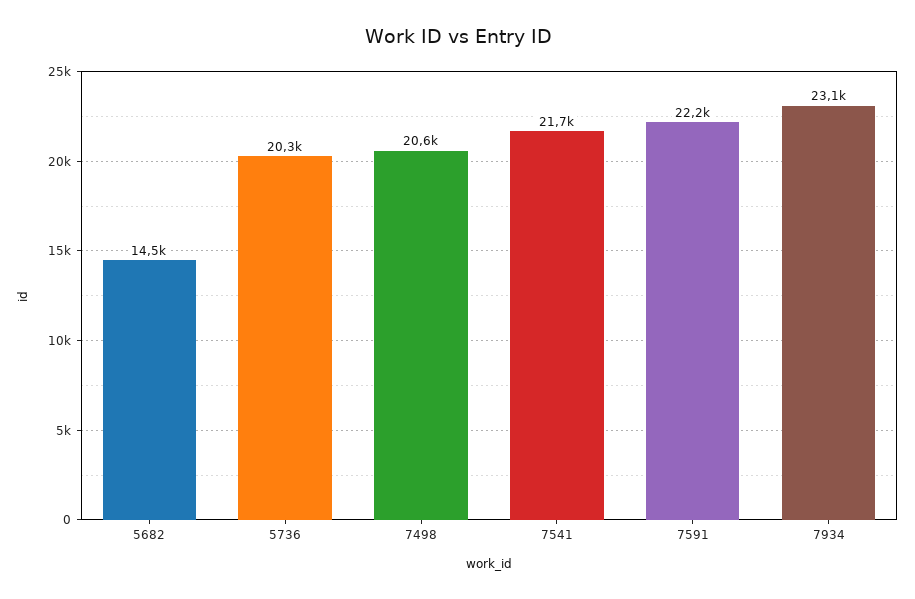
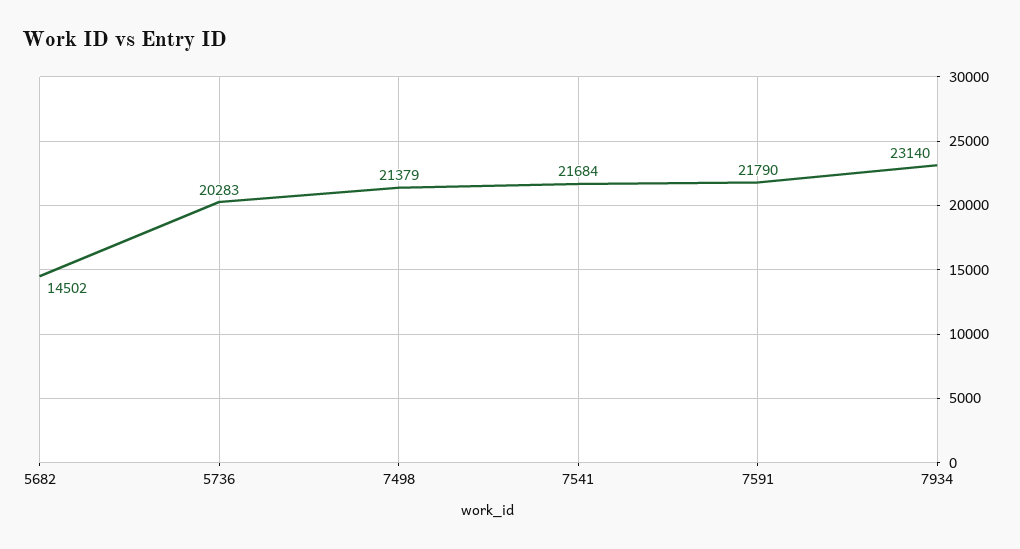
  {
    "5682": 14502,
    "5736": 20283,
-   "7498": 20600,
+   "7498": 21379,
    "7541": 21684,
-   "7591": 22200,
+   "7591": 21790,
    "7934": 23140
  }

